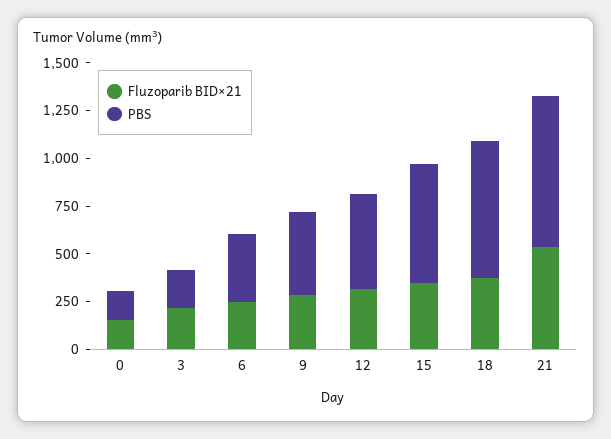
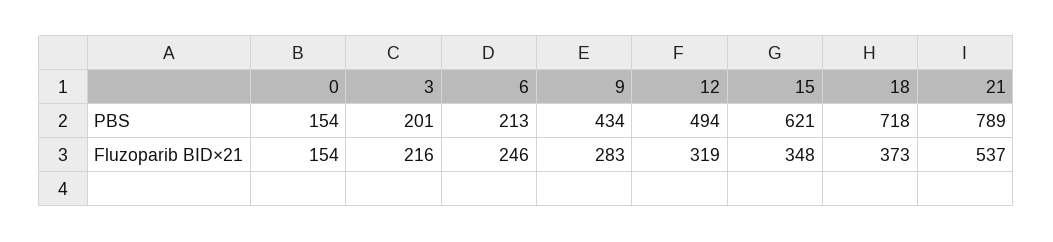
  {
    "Fluzoparib BID×21": {
      "0": 154,
      "3": 216,
      "6": 246,
      "9": 283,
      "12": 319,
      "15": 348,
      "18": 373,
      "21": 537
    },
    "PBS": {
      "0": 154,
      "3": 201,
-     "6": 350,
+     "6": 213,
      "9": 434,
      "12": 494,
      "15": 621,
      "18": 718,
      "21": 789
    }
  }

